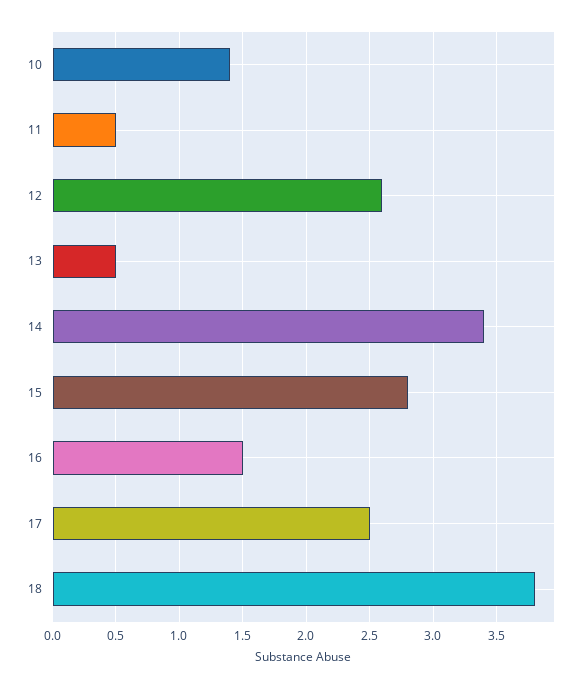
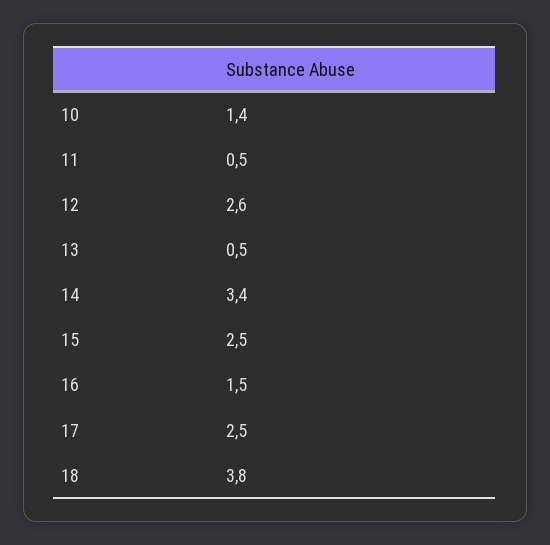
  {
    "10": 1.4,
    "11": 0.5,
    "12": 2.6,
    "13": 0.5,
    "14": 3.4,
-   "15": 2.8,
+   "15": 2.5,
    "16": 1.5,
    "17": 2.5,
    "18": 3.8
  }

